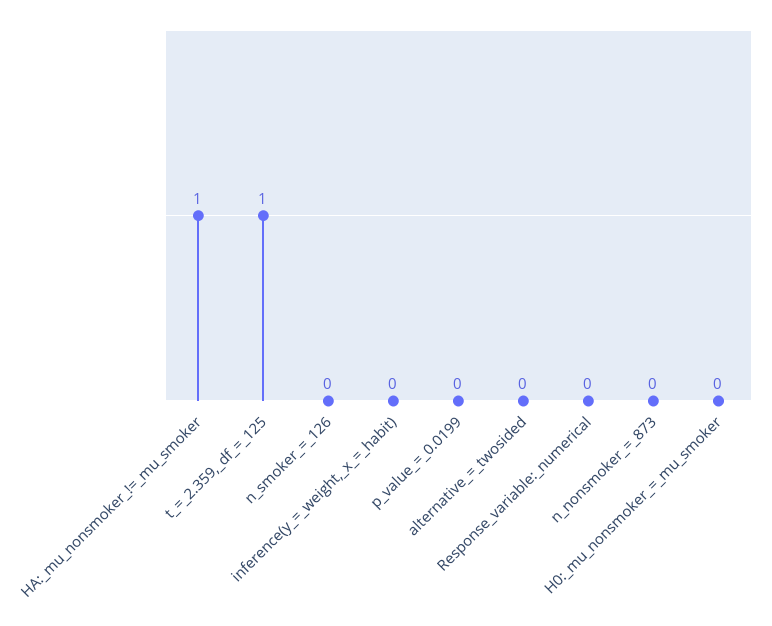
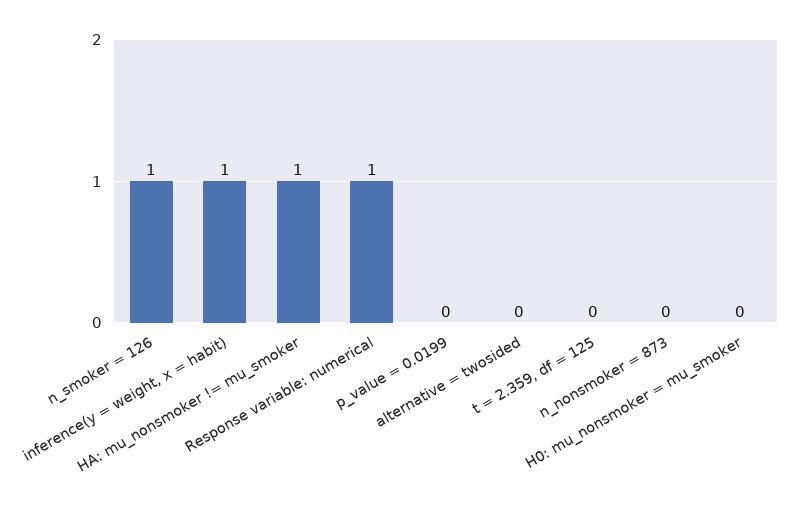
  {
    "HA:_mu_nonsmoker_!=_mu_smoker": 1,
-   "t_=_2.359,_df_=_125": 1,
+   "t_=_2.359,_df_=_125": 0,
-   "n_smoker_=_126": 0,
+   "n_smoker_=_126": 1,
-   "inference(y_=_weight,_x_=_habit)": 0,
+   "inference(y_=_weight,_x_=_habit)": 1,
    "p_value_=_0.0199": 0,
    "alternative_=_twosided": 0,
-   "Response_variable:_numerical": 0,
+   "Response_variable:_numerical": 1,
    "n_nonsmoker_=_873": 0,
    "H0:_mu_nonsmoker_=_mu_smoker": 0
  }

